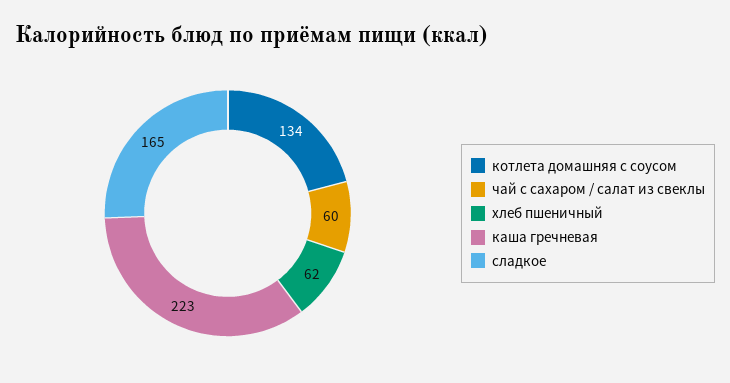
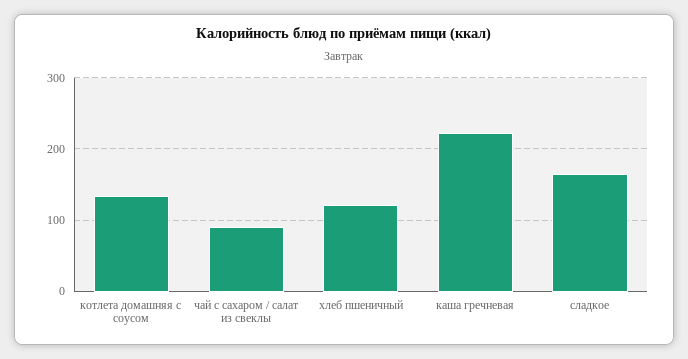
  {
    "котлета домашняя с соусом": 134,
-   "чай с сахаром / салат из свеклы": 60,
+   "чай с сахаром / салат из свеклы": 90,
-   "хлеб пшеничный": 62,
+   "хлеб пшеничный": 120,
    "каша гречневая": 223,
    "сладкое": 165
  }

